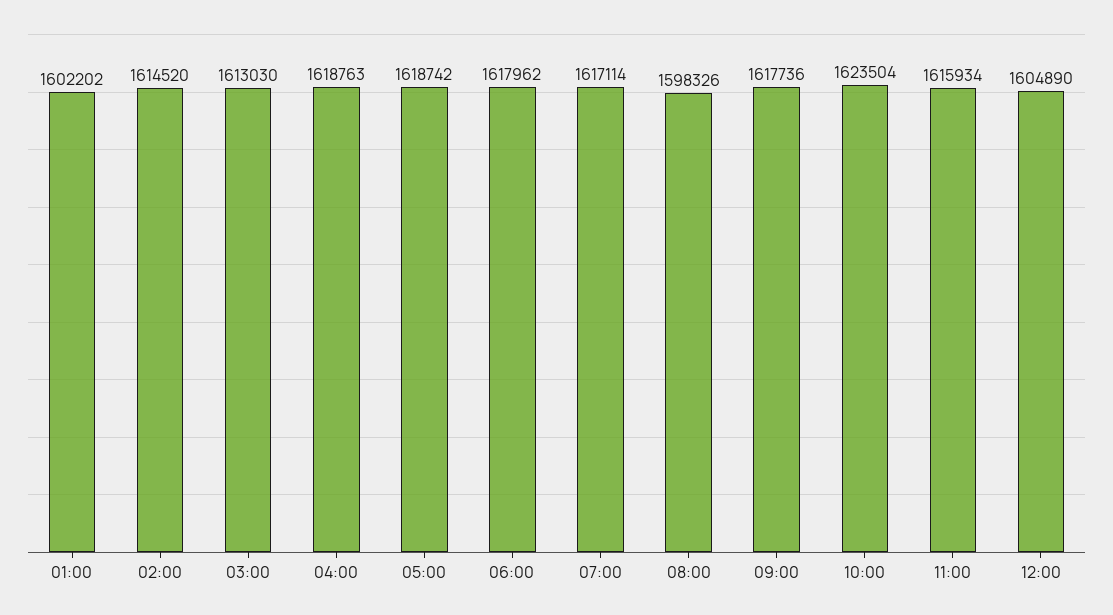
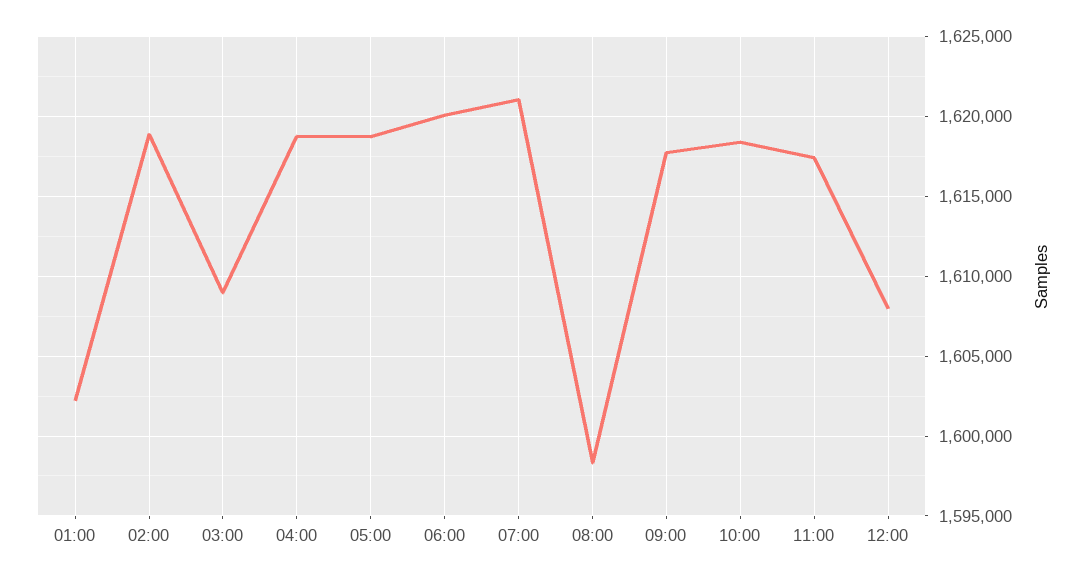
  {
    "01:00": 1602202,
-   "02:00": 1614520,
+   "02:00": 1619000,
-   "03:00": 1613030,
+   "03:00": 1609000,
    "04:00": 1618763,
    "05:00": 1618742,
-   "06:00": 1617962,
+   "06:00": 1620000,
-   "07:00": 1617114,
+   "07:00": 1621000,
    "08:00": 1598326,
    "09:00": 1617736,
-   "10:00": 1623504,
+   "10:00": 1618500,
-   "11:00": 1615934,
+   "11:00": 1617500,
-   "12:00": 1604890
+   "12:00": 1608000
  }

